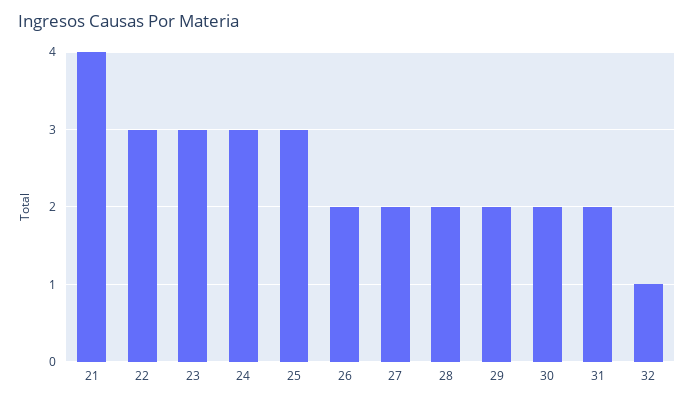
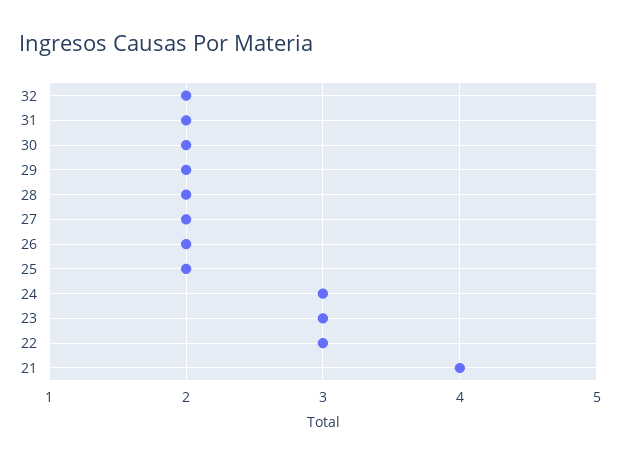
  {
    "21": 4,
    "22": 3,
    "23": 3,
    "24": 3,
-   "25": 3,
+   "25": 2,
    "26": 2,
    "27": 2,
    "28": 2,
    "29": 2,
    "30": 2,
    "31": 2,
-   "32": 1
+   "32": 2
  }

